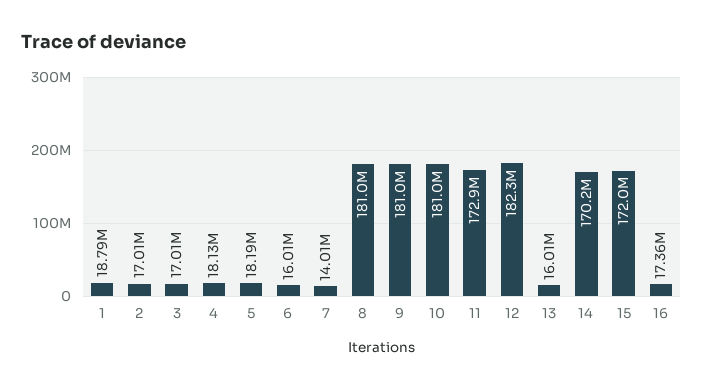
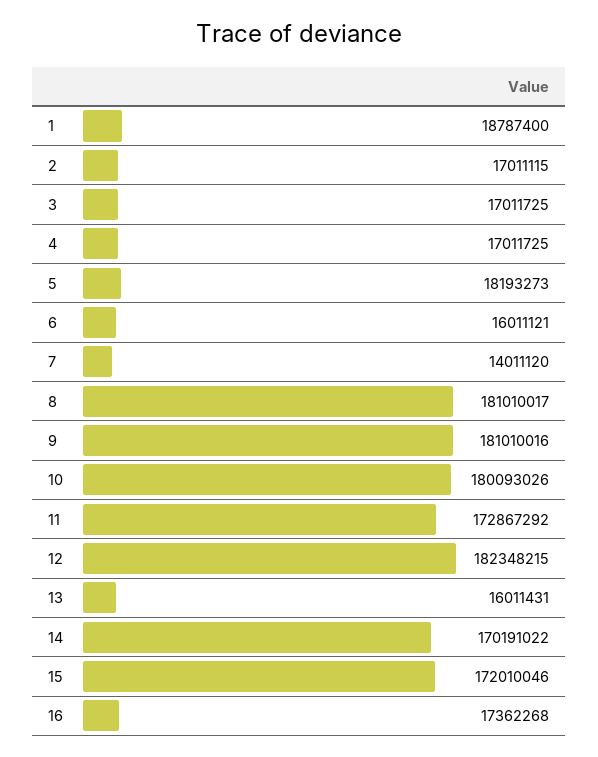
  {
    "1": 18787400,
    "2": 17011115,
    "3": 17011725,
-   "4": 18130000,
+   "4": 17011725,
    "5": 18193273,
    "6": 16011121,
    "7": 14011120,
    "8": 181010017,
    "9": 181010016,
-   "10": 181000000,
+   "10": 180093026,
    "11": 172867292,
    "12": 182348215,
    "13": 16011431,
    "14": 170191022,
    "15": 172010046,
    "16": 17362268
  }

